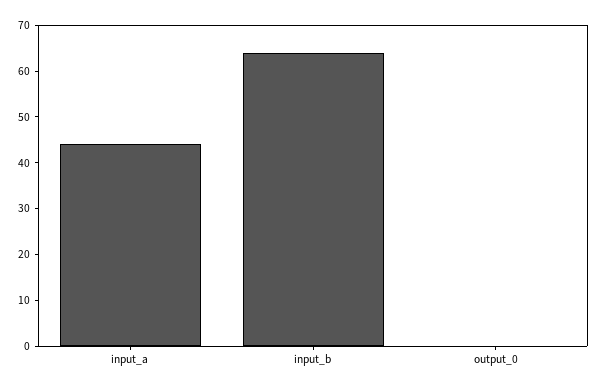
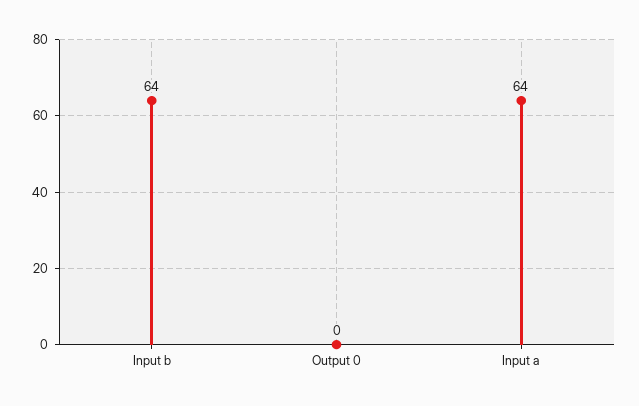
  {
-   "input_a": 45,
+   "input_a": 64,
    "input_b": 64,
    "output_0": 0
  }

